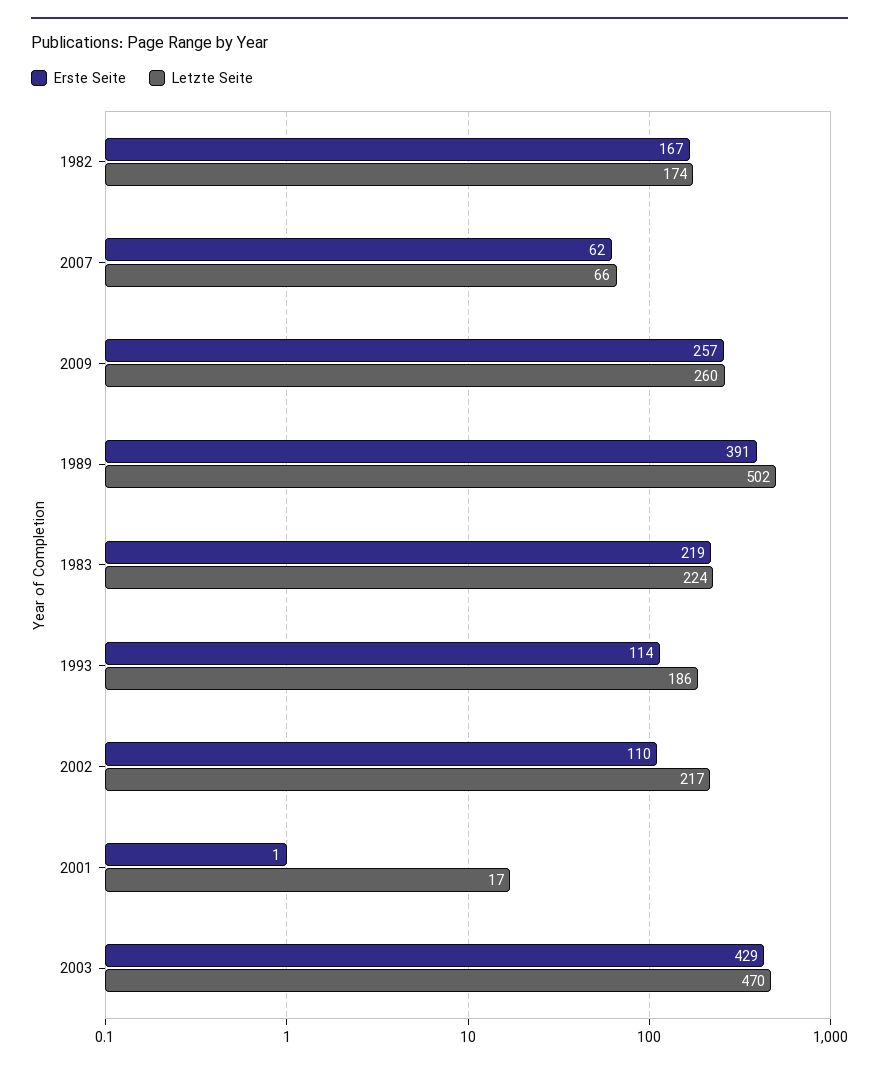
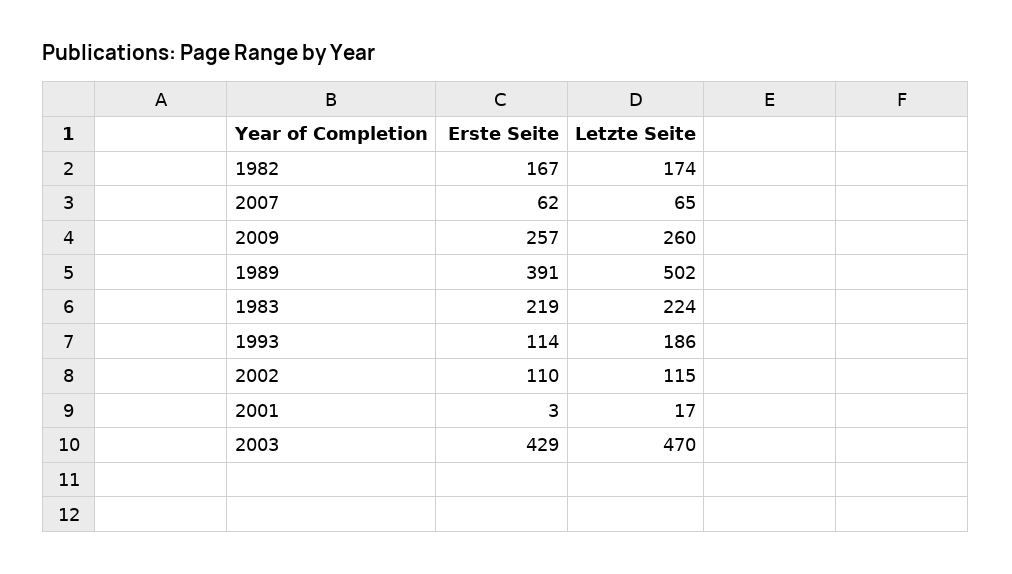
  {
    "Erste Seite": {
      "1982": 167,
      "2007": 62,
      "2009": 257,
      "1989": 391,
      "1983": 219,
      "1993": 114,
      "2002": 110,
-     "2001": 1,
+     "2001": 3,
      "2003": 429
    },
    "Letzte Seite": {
      "1982": 174,
-     "2007": 66,
+     "2007": 65,
      "2009": 260,
      "1989": 502,
      "1983": 224,
      "1993": 186,
-     "2002": 217,
+     "2002": 115,
      "2001": 17,
      "2003": 470
    }
  }

